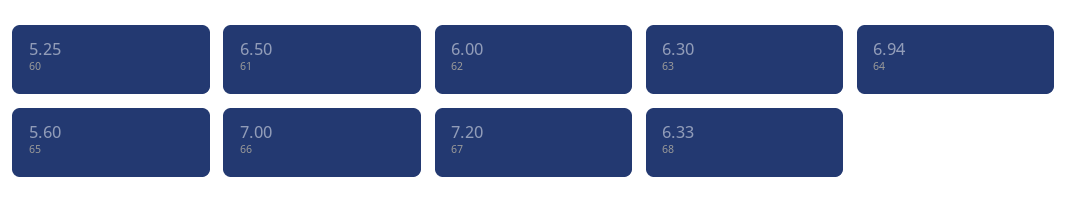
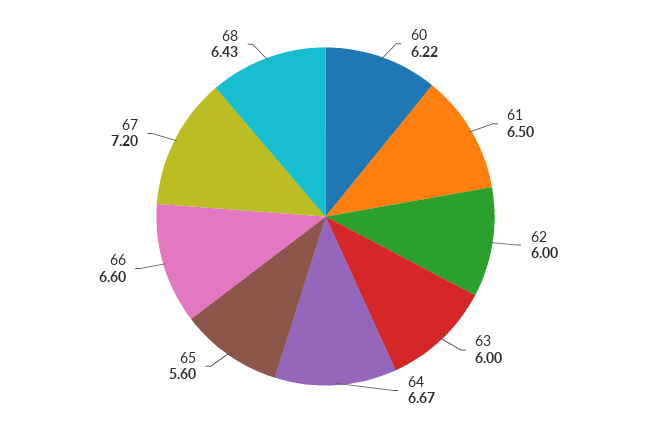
  {
-   "60": 5.25,
+   "60": 6.22,
    "61": 6.5,
    "62": 6,
-   "63": 6.3,
+   "63": 6,
-   "64": 6.94,
+   "64": 6.67,
    "65": 5.6,
-   "66": 7,
+   "66": 6.6,
    "67": 7.2,
-   "68": 6.33
+   "68": 6.43
  }

